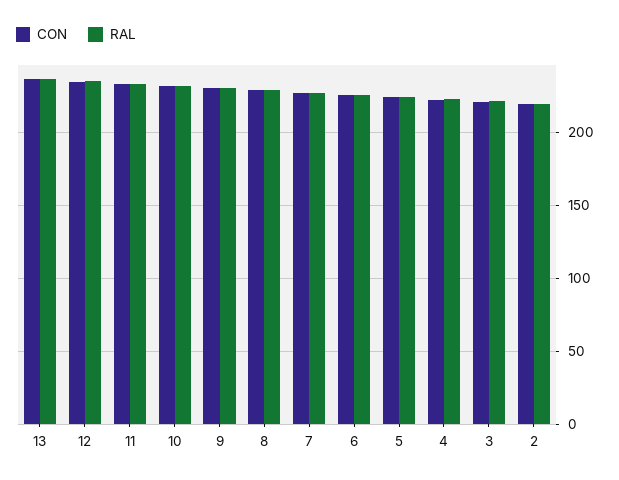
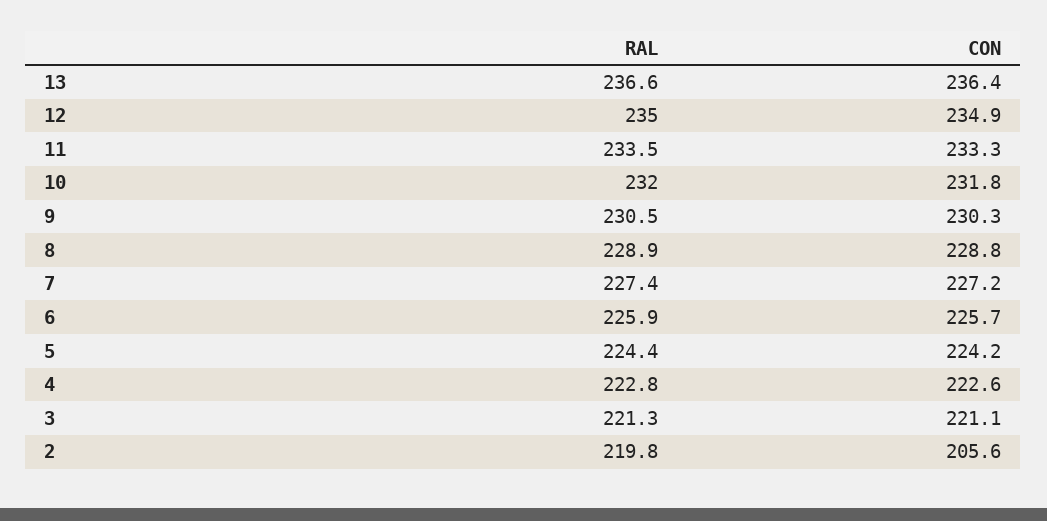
  {
    "CON": {
      "13": 236.4,
      "12": 234.9,
      "11": 233.3,
      "10": 231.8,
      "9": 230.3,
      "8": 228.8,
      "7": 227.2,
      "6": 225.7,
      "5": 224.2,
      "4": 222.6,
      "3": 221.1,
-     "2": 220
+     "2": 205.6
    },
    "RAL": {
      "13": 236.6,
      "12": 235,
      "11": 233.5,
      "10": 232,
      "9": 230.5,
      "8": 228.9,
      "7": 227.4,
      "6": 225.9,
      "5": 224.4,
      "4": 222.8,
      "3": 221.3,
      "2": 219.8
    }
  }

